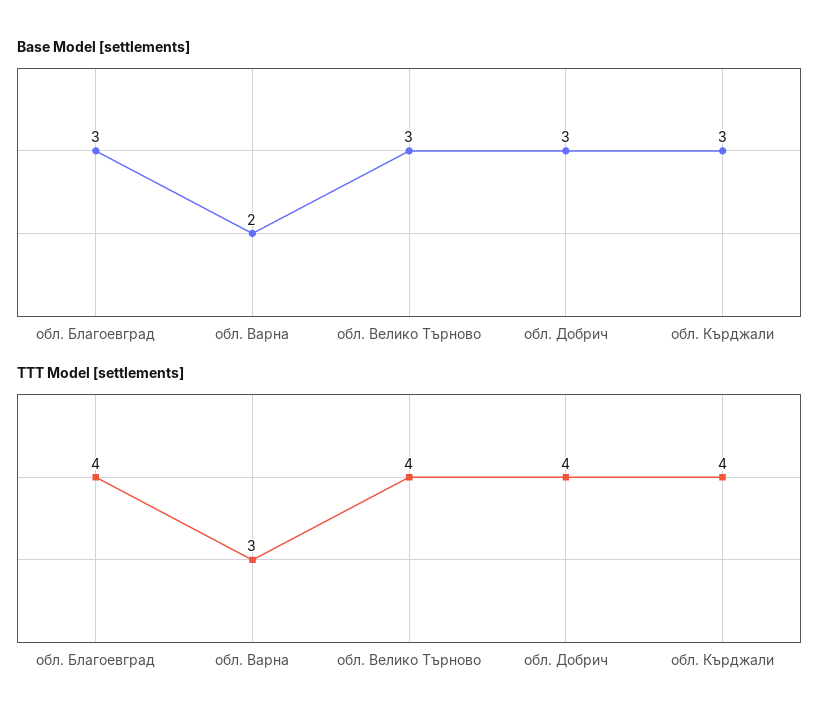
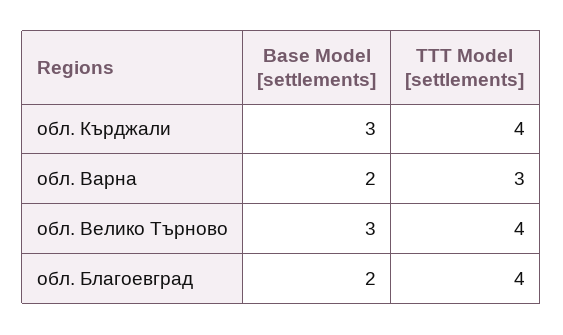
  {
    "Base Model [settlements]": {
-     "обл. Благоевград": 3,
+     "обл. Благоевград": 2,
      "обл. Варна": 2,
      "обл. Велико Търново": 3,
-     "обл. Добрич": 3,
      "обл. Кърджали": 3
    },
    "TTT Model [settlements]": {
      "обл. Благоевград": 4,
      "обл. Варна": 3,
      "обл. Велико Търново": 4,
-     "обл. Добрич": 4,
      "обл. Кърджали": 4
    }
  }

